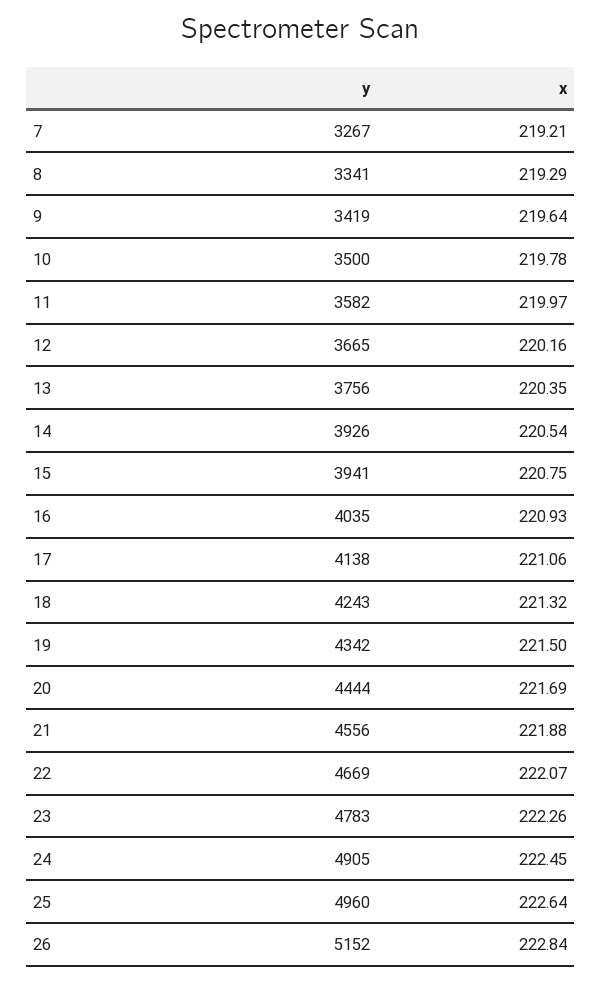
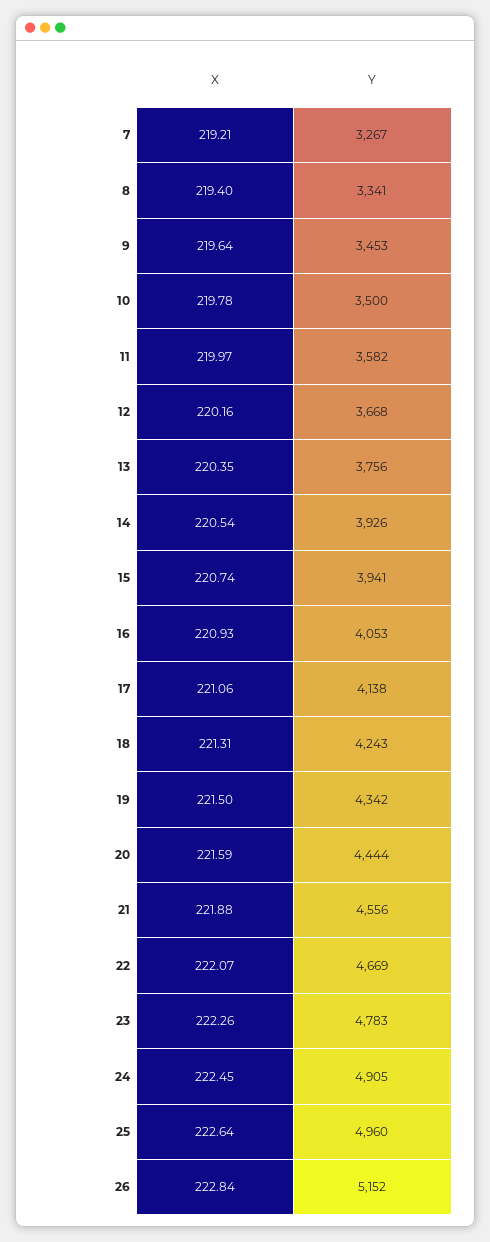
  {
    "y": {
      "7": 3267,
      "8": 3341,
-     "9": 3419,
+     "9": 3453,
      "10": 3500,
      "11": 3582,
-     "12": 3665,
+     "12": 3668,
      "13": 3756,
      "14": 3926,
      "15": 3941,
-     "16": 4035,
+     "16": 4053,
      "17": 4138,
      "18": 4243,
      "19": 4342,
      "20": 4444,
      "21": 4556,
      "22": 4669,
      "23": 4783,
      "24": 4905,
      "25": 4960,
      "26": 5152
    },
    "x": {
      "7": 219.21,
-     "8": 219.29,
+     "8": 219.4,
      "9": 219.64,
      "10": 219.78,
      "11": 219.97,
      "12": 220.16,
      "13": 220.35,
      "14": 220.54,
-     "15": 220.75,
+     "15": 220.74,
      "16": 220.93,
      "17": 221.06,
-     "18": 221.32,
+     "18": 221.31,
      "19": 221.5,
-     "20": 221.69,
+     "20": 221.59,
      "21": 221.88,
      "22": 222.07,
      "23": 222.26,
      "24": 222.45,
      "25": 222.64,
      "26": 222.84
    }
  }

